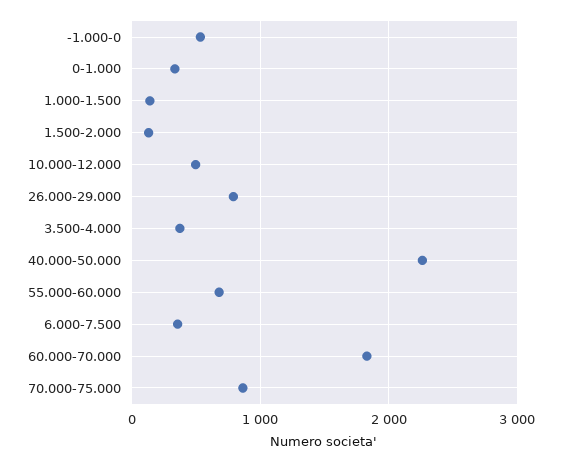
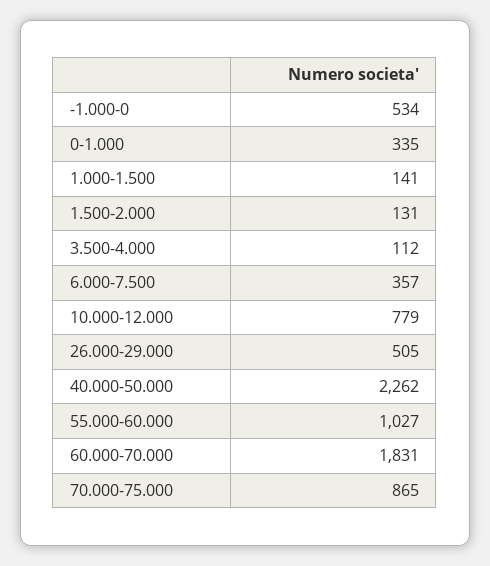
  {
    "-1.000-0": 534,
    "0-1.000": 335,
    "1.000-1.500": 141,
    "1.500-2.000": 131,
-   "10.000-12.000": 500,
+   "10.000-12.000": 779,
-   "26.000-29.000": 800,
+   "26.000-29.000": 505,
-   "3.500-4.000": 400,
+   "3.500-4.000": 112,
    "40.000-50.000": 2262,
-   "55.000-60.000": 700,
+   "55.000-60.000": 1027,
    "6.000-7.500": 357,
    "60.000-70.000": 1831,
    "70.000-75.000": 865
  }

